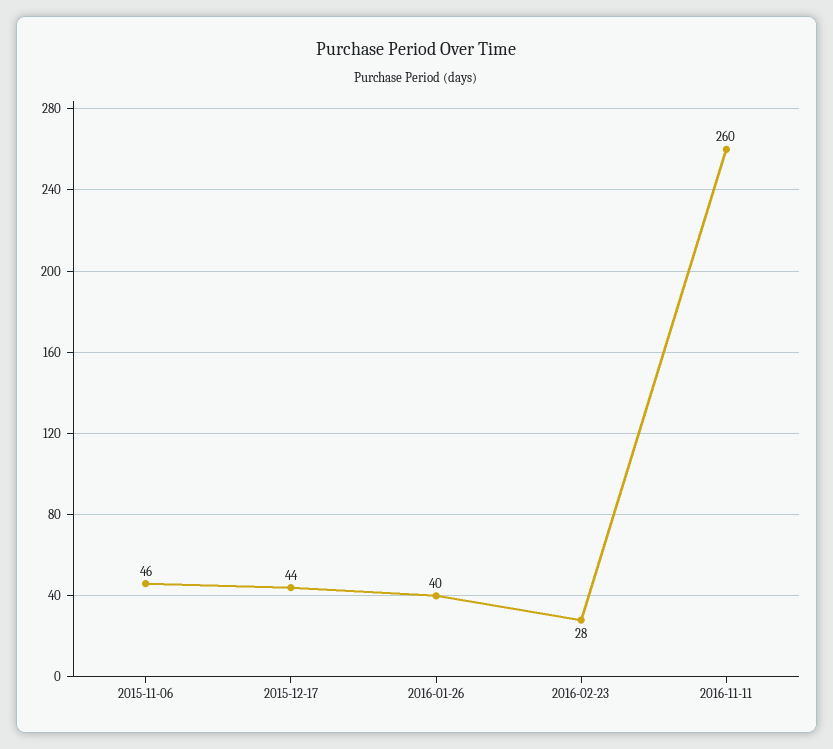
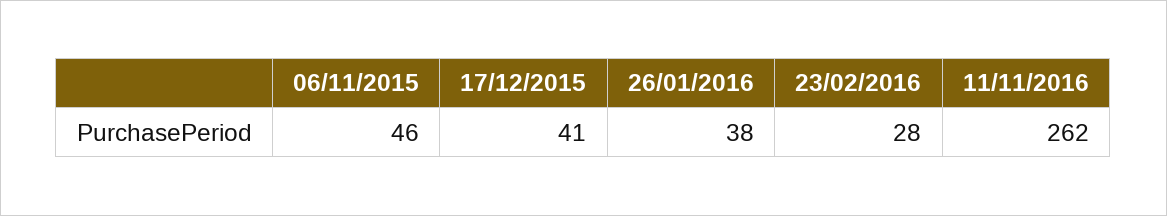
  {
    "2015-11-06": 46,
-   "2015-12-17": 44,
+   "2015-12-17": 41,
-   "2016-01-26": 40,
+   "2016-01-26": 38,
    "2016-02-23": 28,
-   "2016-11-11": 260
+   "2016-11-11": 262
  }

